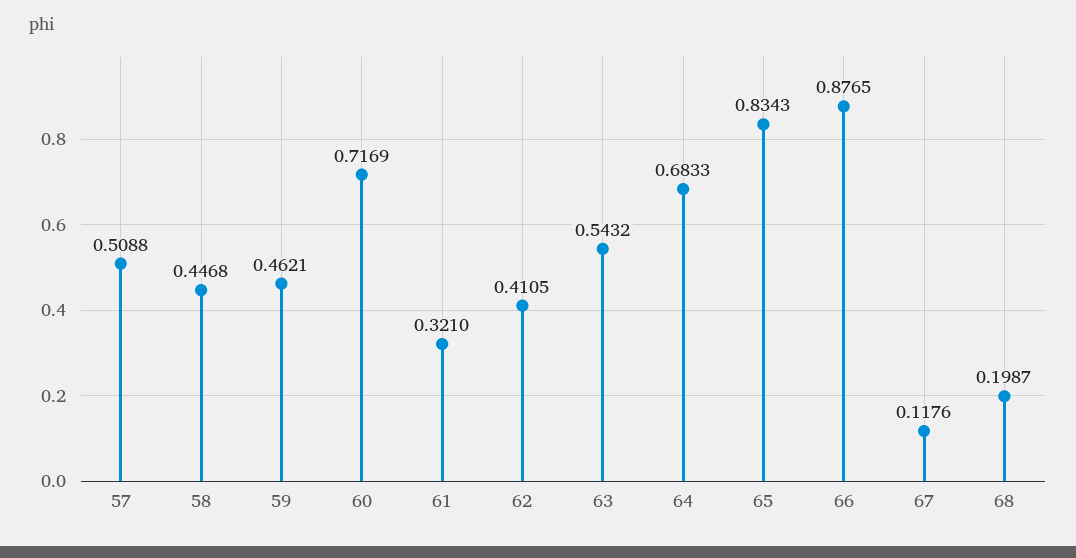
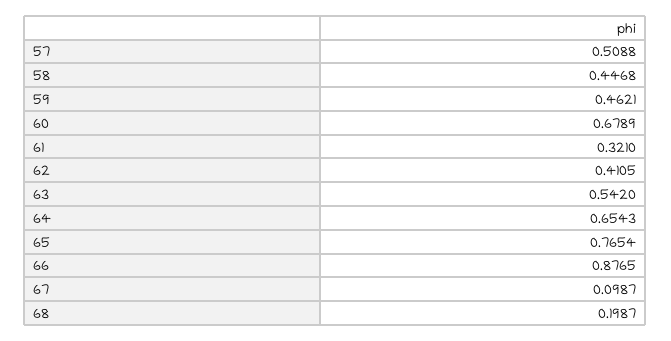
  {
    "57": 0.5088,
    "58": 0.4468,
    "59": 0.4621,
-   "60": 0.7169,
+   "60": 0.6789,
    "61": 0.321,
    "62": 0.4105,
-   "63": 0.5432,
+   "63": 0.542,
-   "64": 0.6833,
+   "64": 0.6543,
-   "65": 0.8343,
+   "65": 0.7654,
    "66": 0.8765,
-   "67": 0.1176,
+   "67": 0.0987,
    "68": 0.1987
  }

